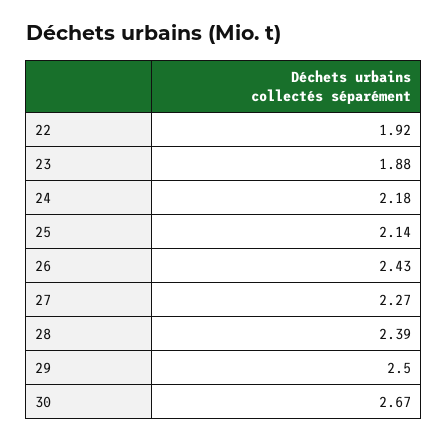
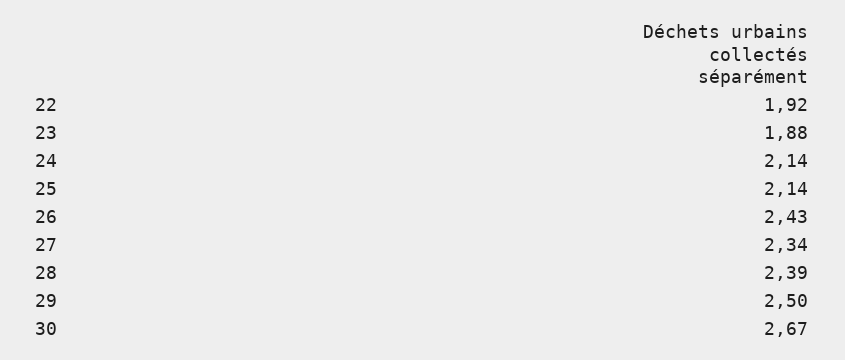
  {
    "22": 1.92,
    "23": 1.88,
-   "24": 2.18,
+   "24": 2.14,
    "25": 2.14,
    "26": 2.43,
-   "27": 2.27,
+   "27": 2.34,
    "28": 2.39,
    "29": 2.5,
    "30": 2.67
  }

